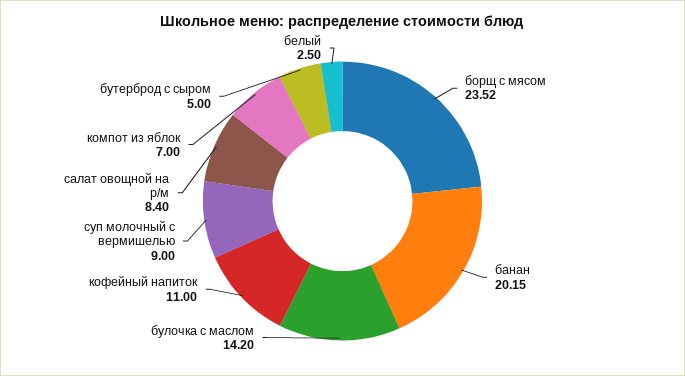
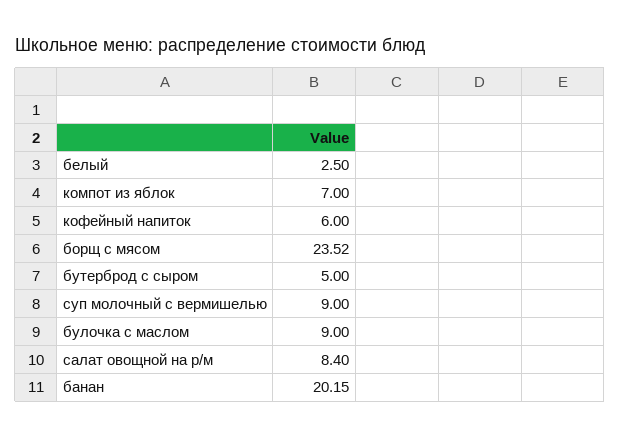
  {
    "борщ с мясом": 23.52,
    "банан": 20.15,
-   "булочка с маслом": 14.2,
+   "булочка с маслом": 9,
-   "кофейный напиток": 11,
+   "кофейный напиток": 6,
    "суп молочный с вермишелью": 9,
    "салат овощной на р/м": 8.4,
    "компот из яблок": 7,
    "бутерброд с сыром": 5,
    "белый": 2.5
  }

